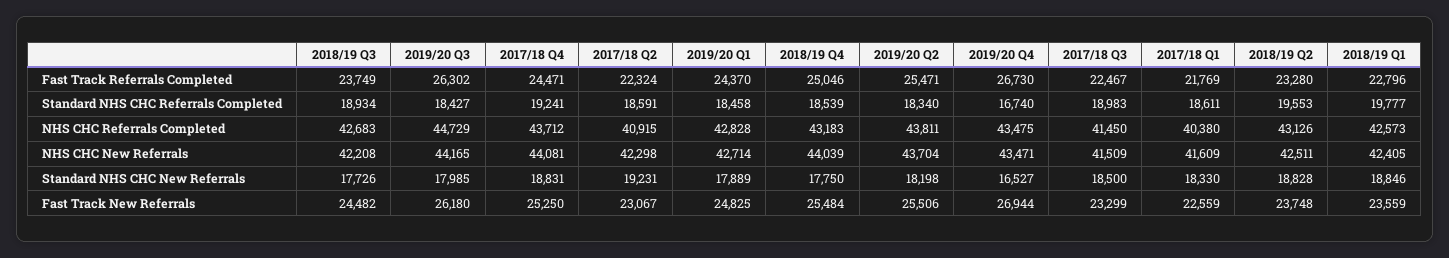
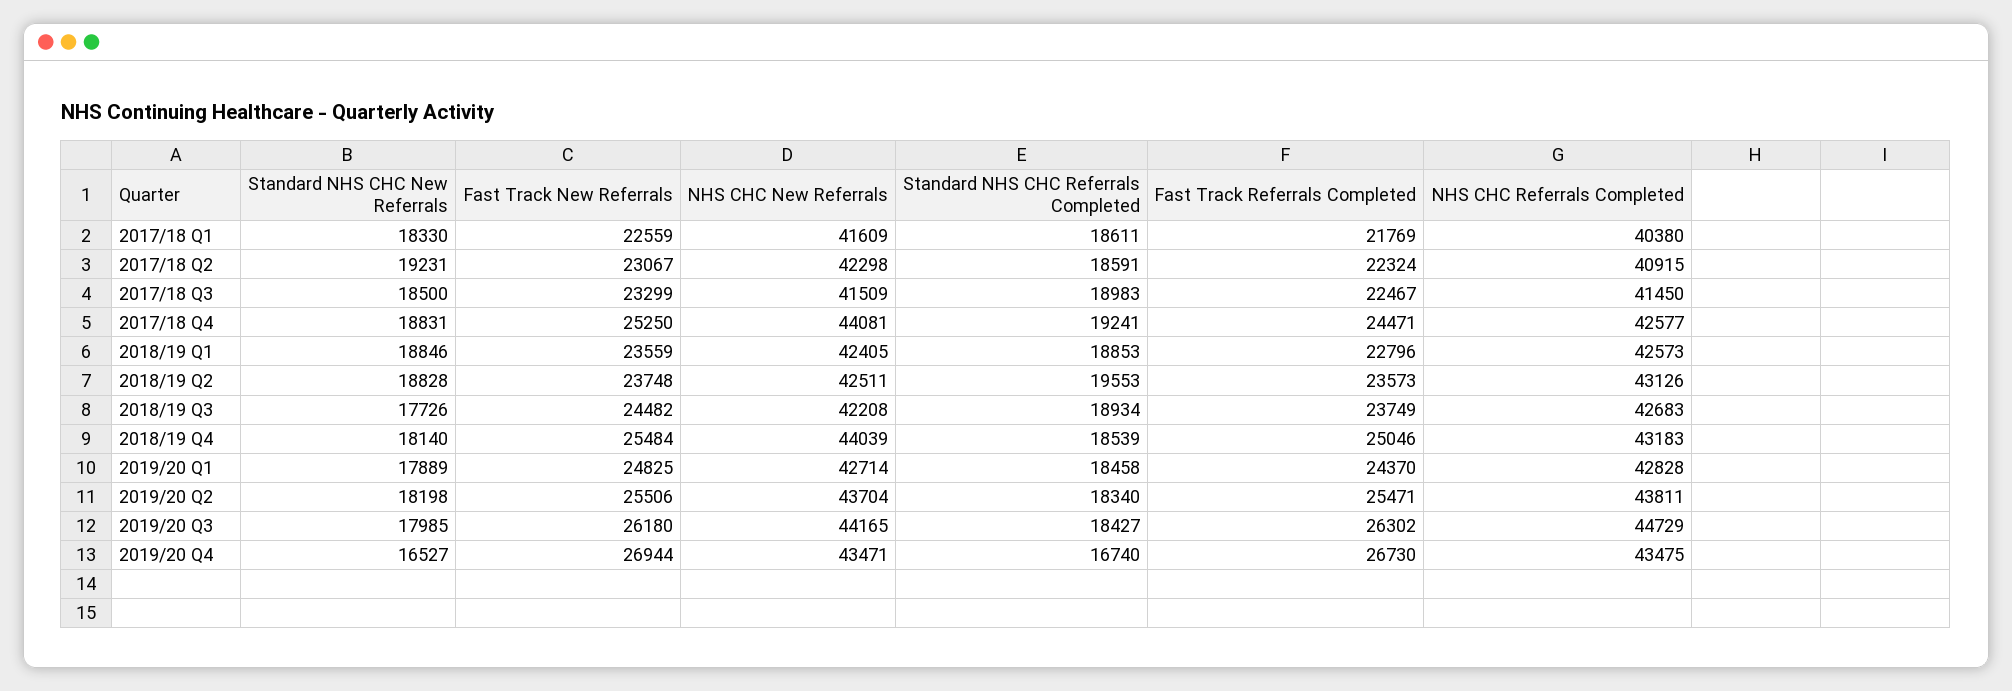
  {
    "2018/19 Q3": {
      "Fast Track Referrals Completed": 23749,
      "Standard NHS CHC Referrals Completed": 18934,
      "NHS CHC Referrals Completed": 42683,
      "NHS CHC New Referrals": 42208,
      "Standard NHS CHC New Referrals": 17726,
      "Fast Track New Referrals": 24482
    },
    "2019/20 Q3": {
      "Fast Track Referrals Completed": 26302,
      "Standard NHS CHC Referrals Completed": 18427,
      "NHS CHC Referrals Completed": 44729,
      "NHS CHC New Referrals": 44165,
      "Standard NHS CHC New Referrals": 17985,
      "Fast Track New Referrals": 26180
    },
    "2017/18 Q4": {
      "Fast Track Referrals Completed": 24471,
      "Standard NHS CHC Referrals Completed": 19241,
-     "NHS CHC Referrals Completed": 43712,
+     "NHS CHC Referrals Completed": 42577,
      "NHS CHC New Referrals": 44081,
      "Standard NHS CHC New Referrals": 18831,
      "Fast Track New Referrals": 25250
    },
    "2017/18 Q2": {
      "Fast Track Referrals Completed": 22324,
      "Standard NHS CHC Referrals Completed": 18591,
      "NHS CHC Referrals Completed": 40915,
      "NHS CHC New Referrals": 42298,
      "Standard NHS CHC New Referrals": 19231,
      "Fast Track New Referrals": 23067
    },
    "2019/20 Q1": {
      "Fast Track Referrals Completed": 24370,
      "Standard NHS CHC Referrals Completed": 18458,
      "NHS CHC Referrals Completed": 42828,
      "NHS CHC New Referrals": 42714,
      "Standard NHS CHC New Referrals": 17889,
      "Fast Track New Referrals": 24825
    },
    "2018/19 Q4": {
      "Fast Track Referrals Completed": 25046,
      "Standard NHS CHC Referrals Completed": 18539,
      "NHS CHC Referrals Completed": 43183,
      "NHS CHC New Referrals": 44039,
-     "Standard NHS CHC New Referrals": 17750,
+     "Standard NHS CHC New Referrals": 18140,
      "Fast Track New Referrals": 25484
    },
    "2019/20 Q2": {
      "Fast Track Referrals Completed": 25471,
      "Standard NHS CHC Referrals Completed": 18340,
      "NHS CHC Referrals Completed": 43811,
      "NHS CHC New Referrals": 43704,
      "Standard NHS CHC New Referrals": 18198,
      "Fast Track New Referrals": 25506
    },
    "2019/20 Q4": {
      "Fast Track Referrals Completed": 26730,
      "Standard NHS CHC Referrals Completed": 16740,
      "NHS CHC Referrals Completed": 43475,
      "NHS CHC New Referrals": 43471,
      "Standard NHS CHC New Referrals": 16527,
      "Fast Track New Referrals": 26944
    },
    "2017/18 Q3": {
      "Fast Track Referrals Completed": 22467,
      "Standard NHS CHC Referrals Completed": 18983,
      "NHS CHC Referrals Completed": 41450,
      "NHS CHC New Referrals": 41509,
      "Standard NHS CHC New Referrals": 18500,
      "Fast Track New Referrals": 23299
    },
    "2017/18 Q1": {
      "Fast Track Referrals Completed": 21769,
      "Standard NHS CHC Referrals Completed": 18611,
      "NHS CHC Referrals Completed": 40380,
      "NHS CHC New Referrals": 41609,
      "Standard NHS CHC New Referrals": 18330,
      "Fast Track New Referrals": 22559
    },
    "2018/19 Q2": {
-     "Fast Track Referrals Completed": 23280,
+     "Fast Track Referrals Completed": 23573,
      "Standard NHS CHC Referrals Completed": 19553,
      "NHS CHC Referrals Completed": 43126,
      "NHS CHC New Referrals": 42511,
      "Standard NHS CHC New Referrals": 18828,
      "Fast Track New Referrals": 23748
    },
    "2018/19 Q1": {
      "Fast Track Referrals Completed": 22796,
-     "Standard NHS CHC Referrals Completed": 19777,
+     "Standard NHS CHC Referrals Completed": 18853,
      "NHS CHC Referrals Completed": 42573,
      "NHS CHC New Referrals": 42405,
      "Standard NHS CHC New Referrals": 18846,
      "Fast Track New Referrals": 23559
    }
  }

